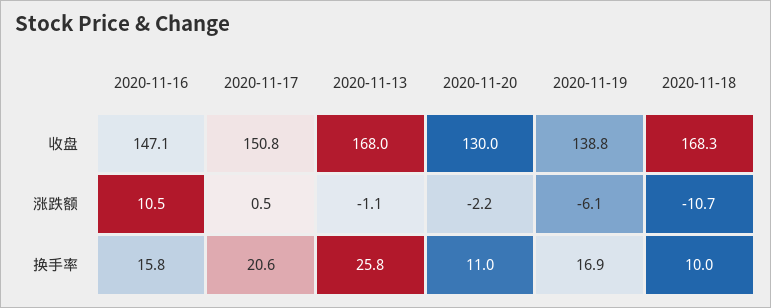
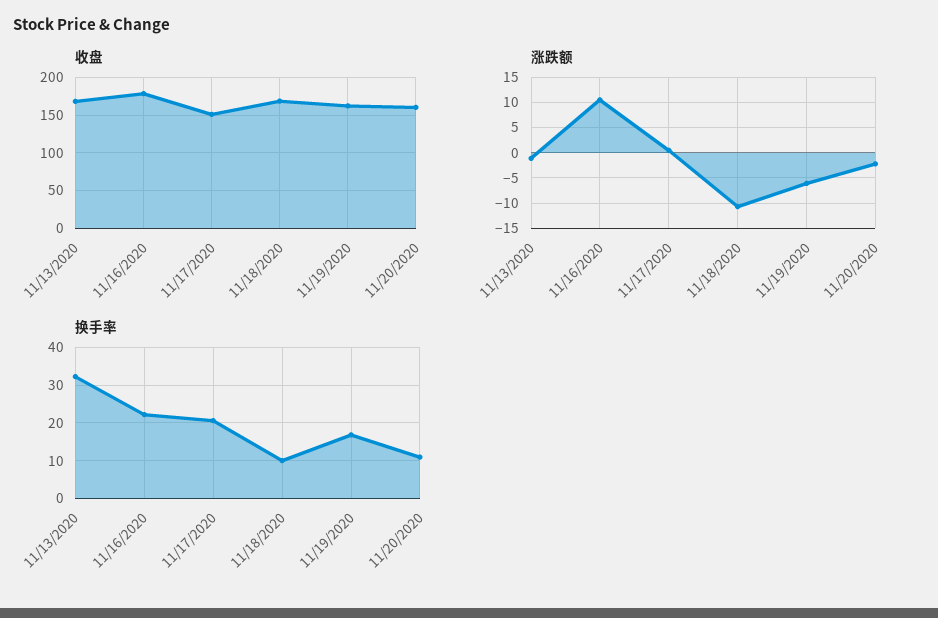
  {
    "收盘": {
-     "2020-11-16": 147.1,
+     "2020-11-16": 180,
      "2020-11-17": 150.8,
      "2020-11-13": 168,
-     "2020-11-20": 130,
+     "2020-11-20": 160,
-     "2020-11-19": 138.8,
+     "2020-11-19": 160,
      "2020-11-18": 168.3
    },
    "涨跌额": {
      "2020-11-16": 10.5,
      "2020-11-17": 0.5,
      "2020-11-13": -1.1,
      "2020-11-20": -2.2,
      "2020-11-19": -6.1,
      "2020-11-18": -10.7
    },
    "换手率": {
-     "2020-11-16": 15.8,
+     "2020-11-16": 22,
      "2020-11-17": 20.6,
-     "2020-11-13": 25.8,
+     "2020-11-13": 32,
      "2020-11-20": 11,
      "2020-11-19": 16.9,
      "2020-11-18": 10
    }
  }

